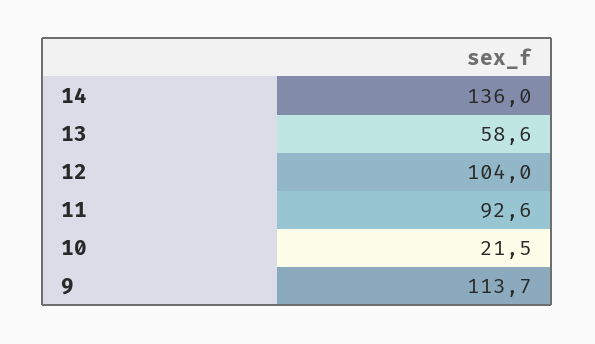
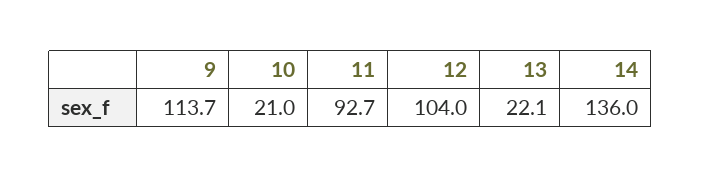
  {
    "14": 136,
-   "13": 58.6,
+   "13": 22.1,
    "12": 104,
-   "11": 92.6,
+   "11": 92.7,
-   "10": 21.5,
+   "10": 21,
    "9": 113.7
  }

